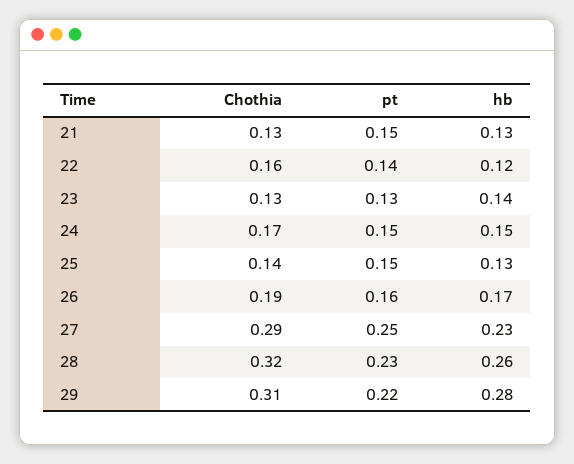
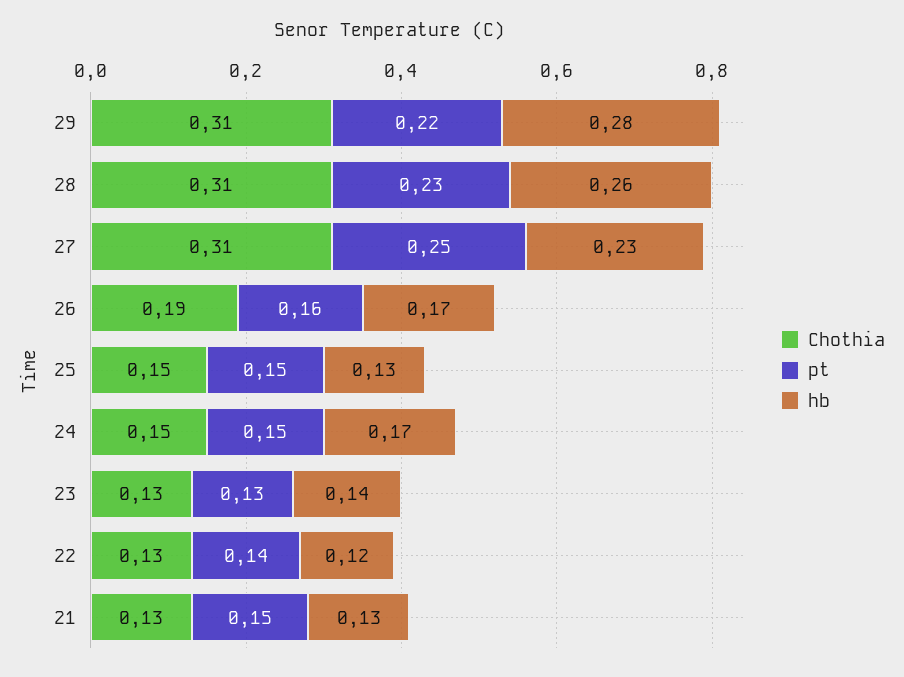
  {
    "Chothia": {
      "21": 0.13,
-     "22": 0.16,
+     "22": 0.13,
      "23": 0.13,
-     "24": 0.17,
+     "24": 0.15,
-     "25": 0.14,
+     "25": 0.15,
      "26": 0.19,
-     "27": 0.29,
+     "27": 0.31,
-     "28": 0.32,
+     "28": 0.31,
      "29": 0.31
    },
    "pt": {
      "21": 0.15,
      "22": 0.14,
      "23": 0.13,
      "24": 0.15,
      "25": 0.15,
      "26": 0.16,
      "27": 0.25,
      "28": 0.23,
      "29": 0.22
    },
    "hb": {
      "21": 0.13,
      "22": 0.12,
      "23": 0.14,
-     "24": 0.15,
+     "24": 0.17,
      "25": 0.13,
      "26": 0.17,
      "27": 0.23,
      "28": 0.26,
      "29": 0.28
    }
  }

